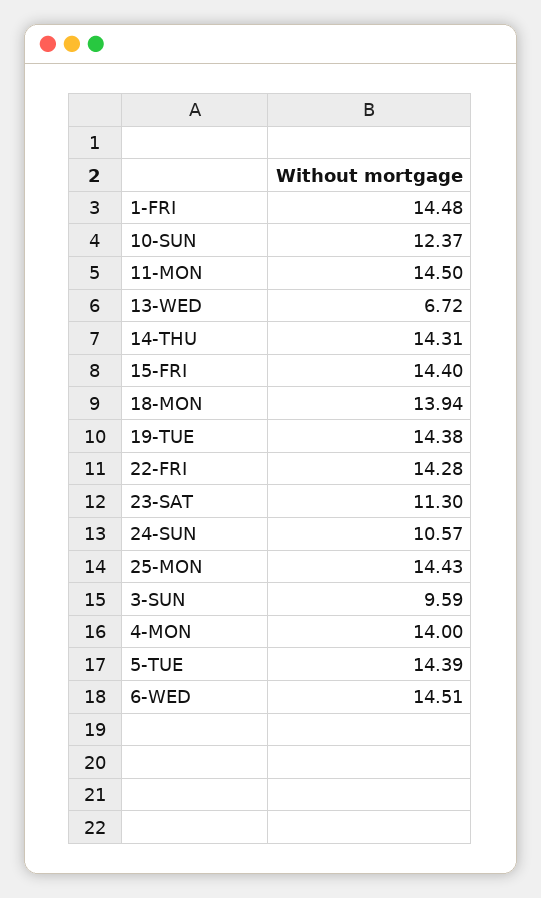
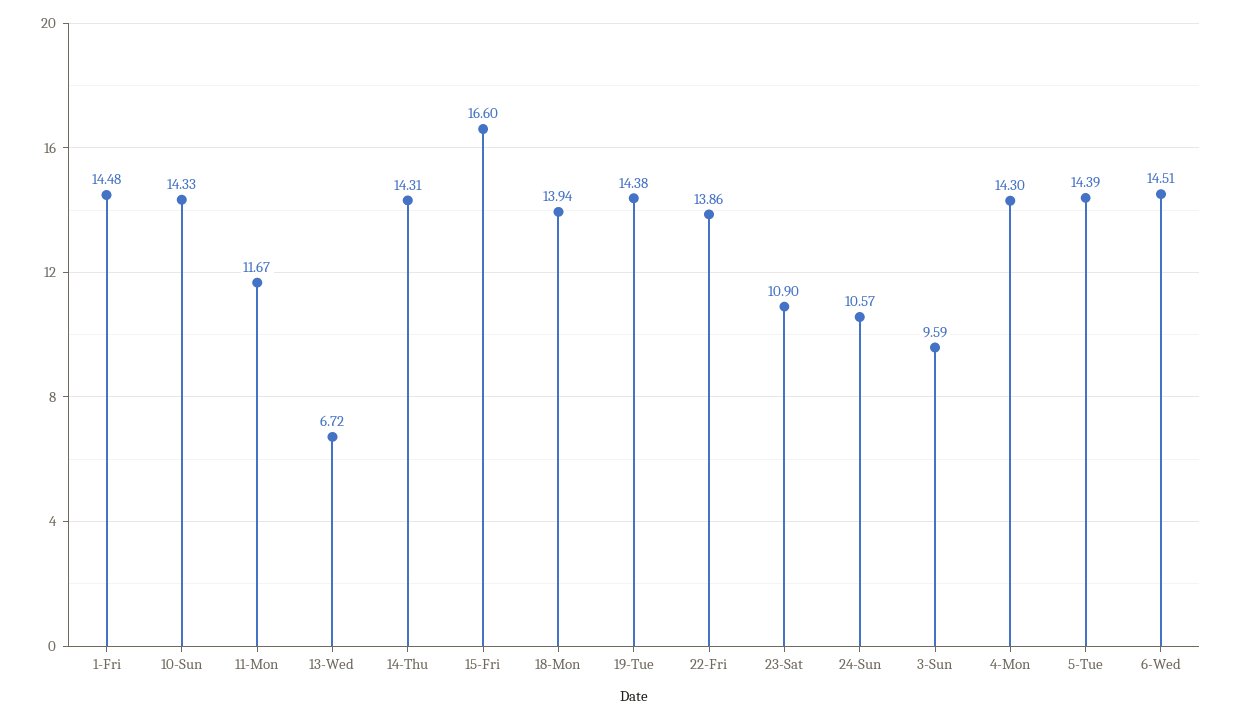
  {
    "1-FRI": 14.48,
-   "10-SUN": 12.37,
+   "10-SUN": 14.33,
-   "11-MON": 14.5,
+   "11-MON": 11.67,
    "13-WED": 6.72,
    "14-THU": 14.31,
-   "15-FRI": 14.4,
+   "15-FRI": 16.6,
    "18-MON": 13.94,
    "19-TUE": 14.38,
-   "22-FRI": 14.28,
+   "22-FRI": 13.86,
-   "23-SAT": 11.3,
+   "23-SAT": 10.9,
    "24-SUN": 10.57,
-   "25-MON": 14.43,
    "3-SUN": 9.59,
-   "4-MON": 14,
+   "4-MON": 14.3,
    "5-TUE": 14.39,
    "6-WED": 14.51
  }

